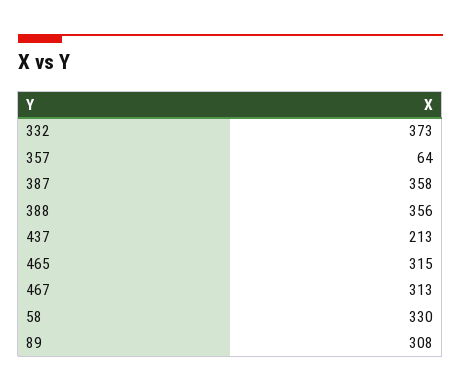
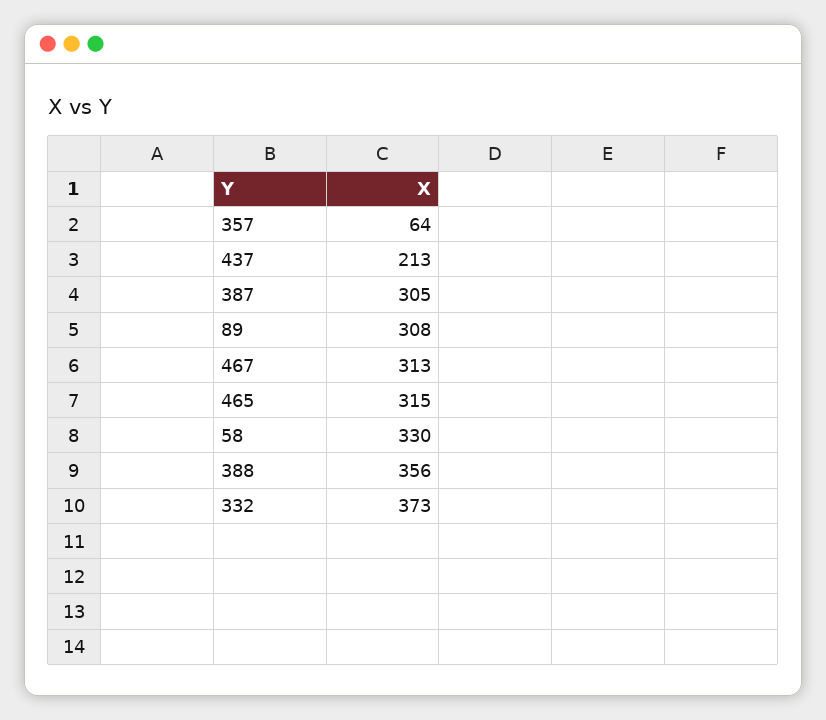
  {
    "332": 373,
    "357": 64,
-   "387": 358,
+   "387": 305,
    "388": 356,
    "437": 213,
    "465": 315,
    "467": 313,
    "58": 330,
    "89": 308
  }

